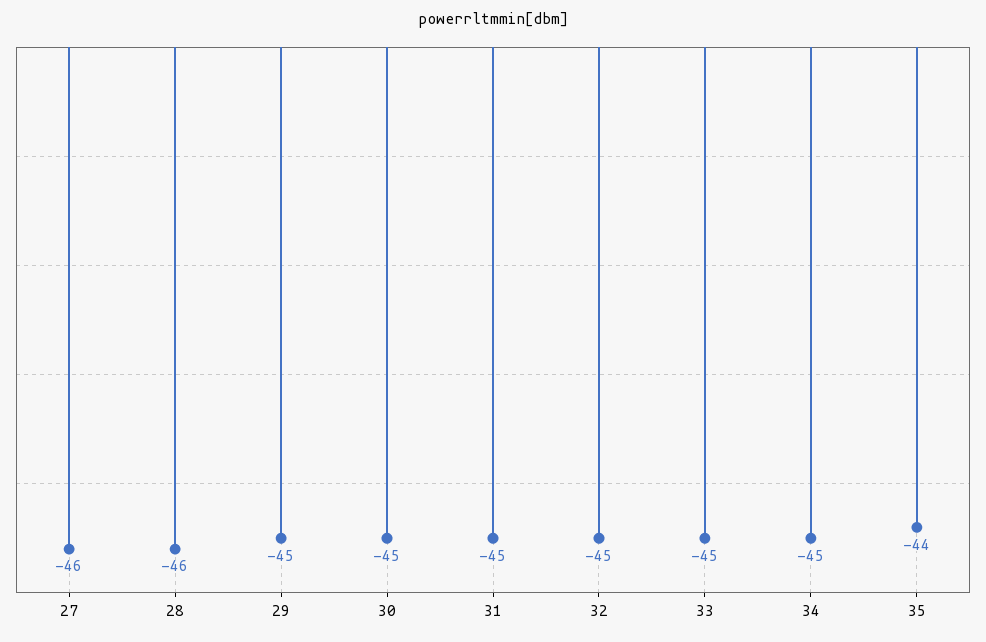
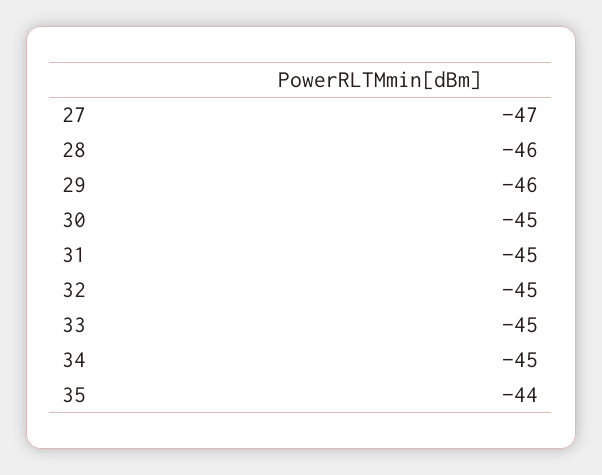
  {
-   "27": -46,
+   "27": -47,
    "28": -46,
-   "29": -45,
+   "29": -46,
    "30": -45,
    "31": -45,
    "32": -45,
    "33": -45,
    "34": -45,
    "35": -44
  }

